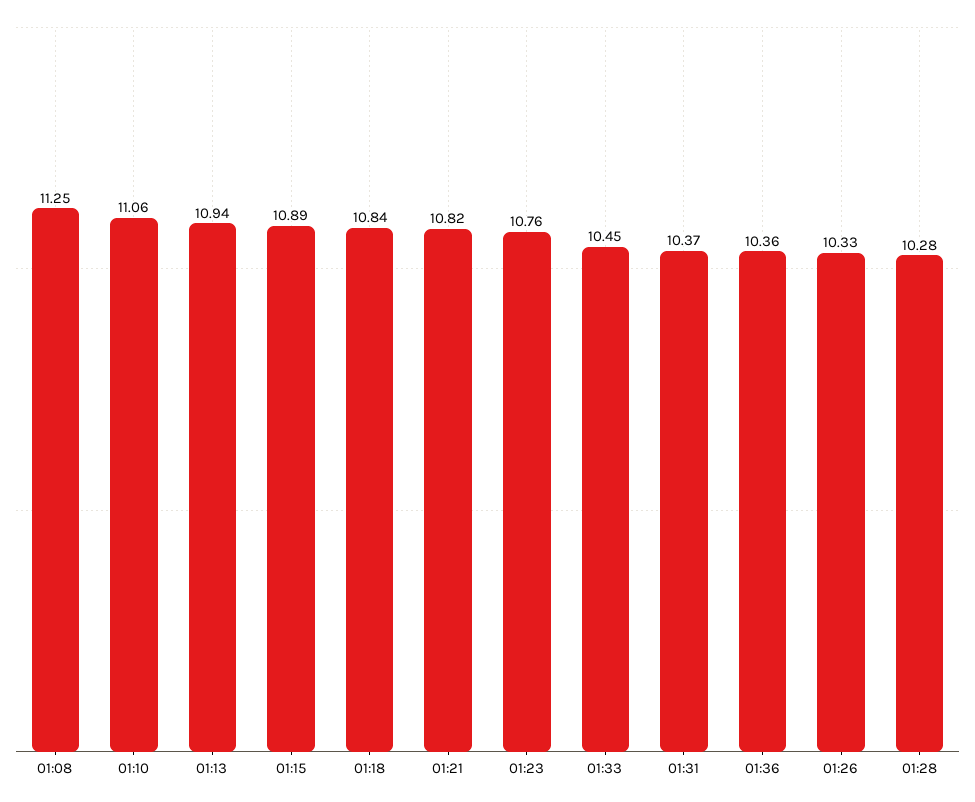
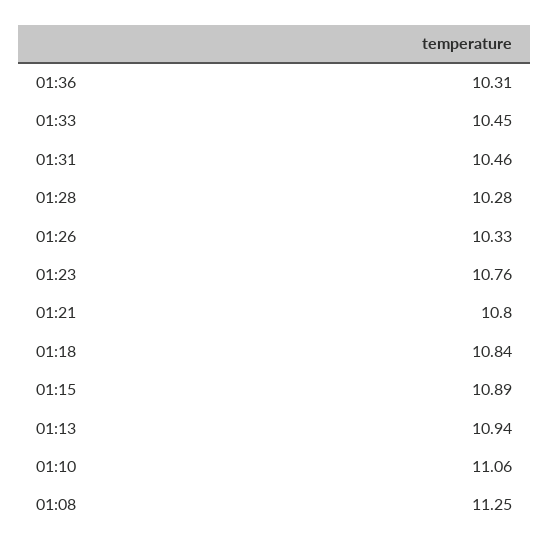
  {
    "01:08": 11.25,
    "01:10": 11.06,
    "01:13": 10.94,
    "01:15": 10.89,
    "01:18": 10.84,
-   "01:21": 10.82,
+   "01:21": 10.8,
    "01:23": 10.76,
    "01:33": 10.45,
-   "01:31": 10.37,
+   "01:31": 10.46,
-   "01:36": 10.36,
+   "01:36": 10.31,
    "01:26": 10.33,
    "01:28": 10.28
  }

